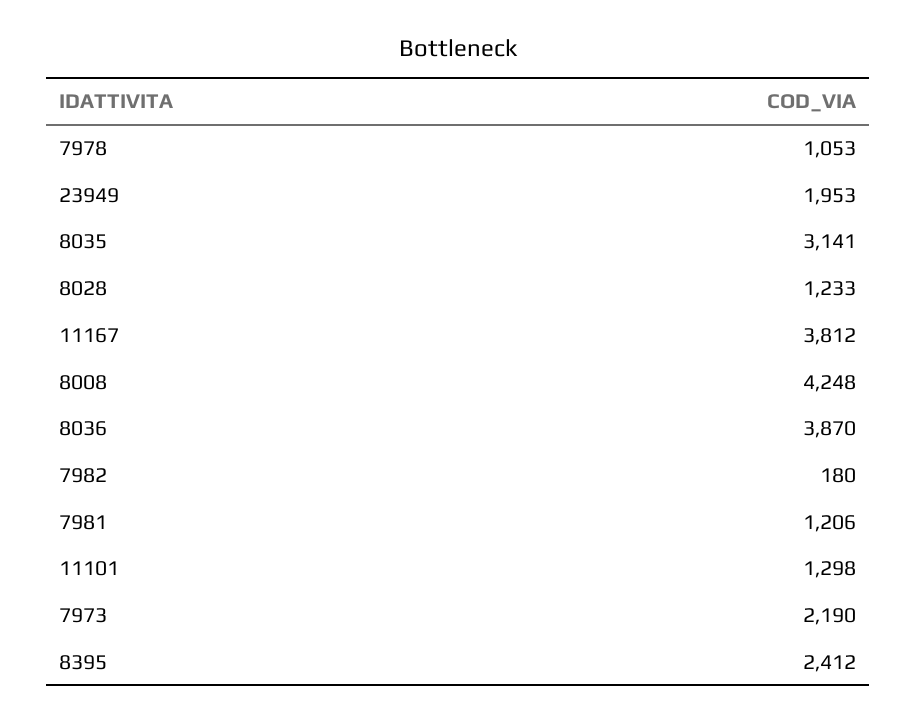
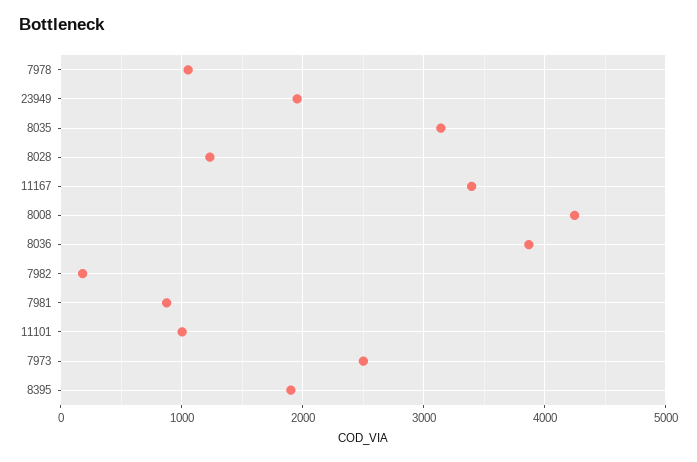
  {
    "7978": 1053,
    "23949": 1953,
    "8035": 3141,
    "8028": 1233,
-   "11167": 3812,
+   "11167": 3400,
    "8008": 4248,
    "8036": 3870,
    "7982": 180,
-   "7981": 1206,
+   "7981": 900,
-   "11101": 1298,
+   "11101": 1000,
-   "7973": 2190,
+   "7973": 2500,
-   "8395": 2412
+   "8395": 1900
  }

